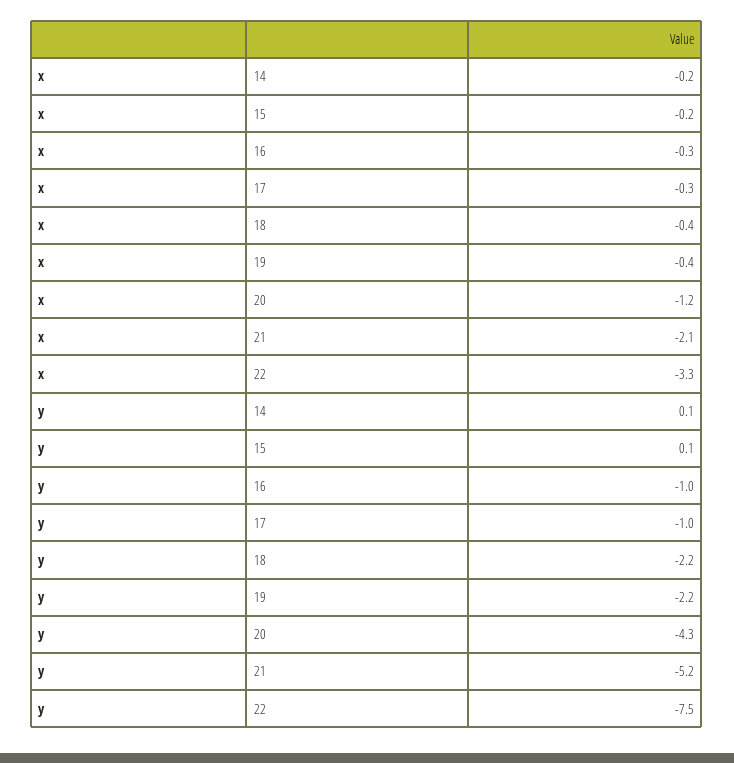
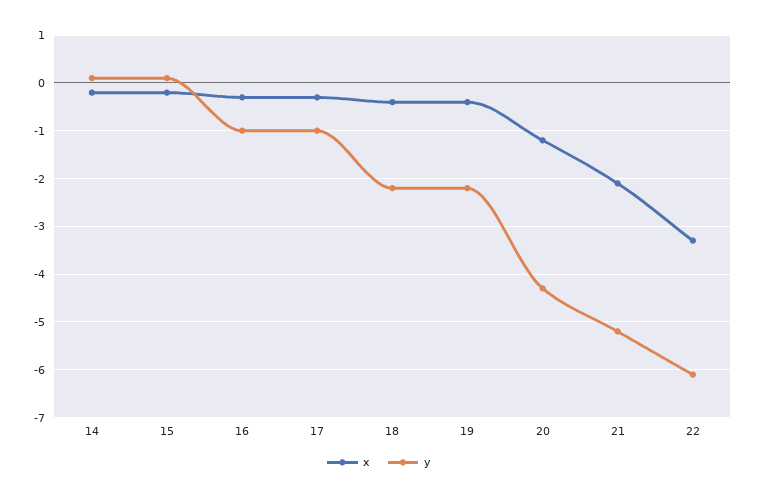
  {
    "x": {
      "14": -0.2,
      "15": -0.2,
      "16": -0.3,
      "17": -0.3,
      "18": -0.4,
      "19": -0.4,
      "20": -1.2,
      "21": -2.1,
      "22": -3.3
    },
    "y": {
      "14": 0.1,
      "15": 0.1,
      "16": -1,
      "17": -1,
      "18": -2.2,
      "19": -2.2,
      "20": -4.3,
      "21": -5.2,
-     "22": -7.5
+     "22": -6
    }
  }

